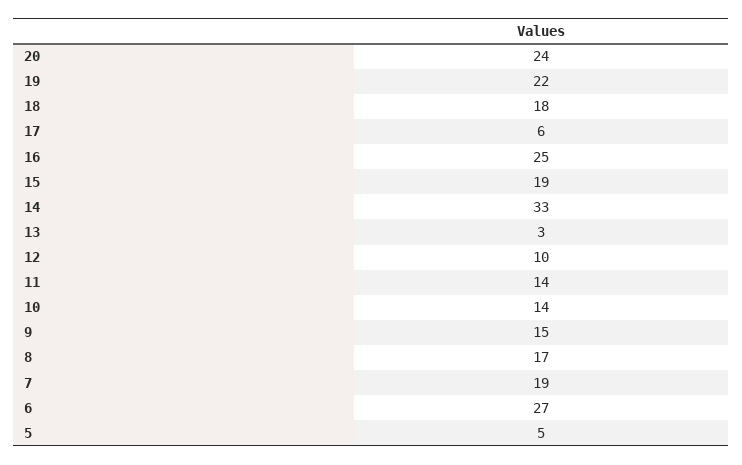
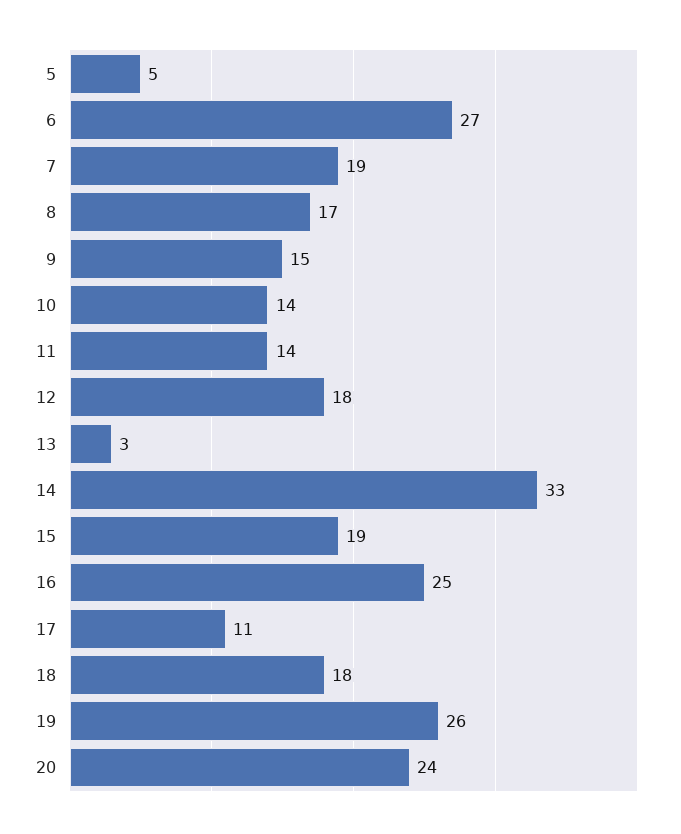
  {
    "20": 24,
-   "19": 22,
+   "19": 26,
    "18": 18,
-   "17": 6,
+   "17": 11,
    "16": 25,
    "15": 19,
    "14": 33,
    "13": 3,
-   "12": 10,
+   "12": 18,
    "11": 14,
    "10": 14,
    "9": 15,
    "8": 17,
    "7": 19,
    "6": 27,
    "5": 5
  }

